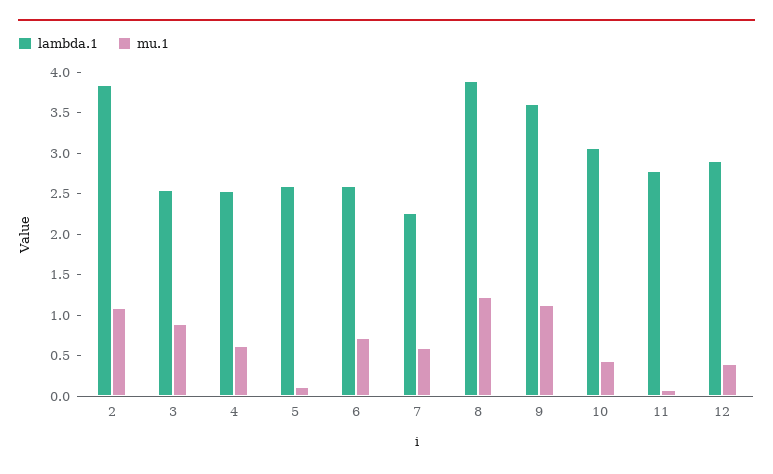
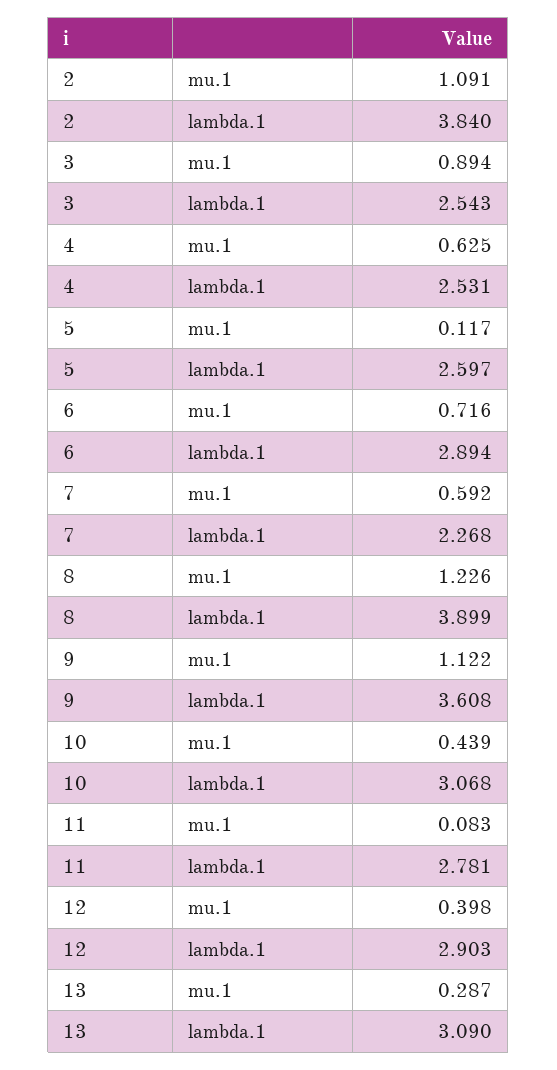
  {
    "lambda.1": {
      "2": 3.84,
      "3": 2.543,
      "4": 2.531,
      "5": 2.597,
-     "6": 2.6,
+     "6": 2.894,
      "7": 2.268,
      "8": 3.899,
      "9": 3.608,
      "10": 3.068,
      "11": 2.781,
-     "12": 2.903
+     "12": 2.903,
+     "13": 3.09
    },
    "mu.1": {
      "2": 1.091,
      "3": 0.894,
      "4": 0.625,
      "5": 0.117,
      "6": 0.716,
      "7": 0.592,
      "8": 1.226,
      "9": 1.122,
      "10": 0.439,
      "11": 0.083,
-     "12": 0.398
+     "12": 0.398,
+     "13": 0.287
    }
  }

